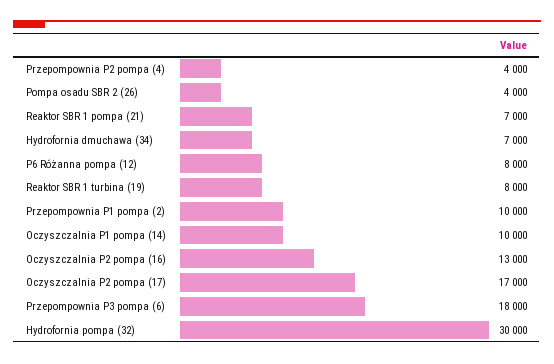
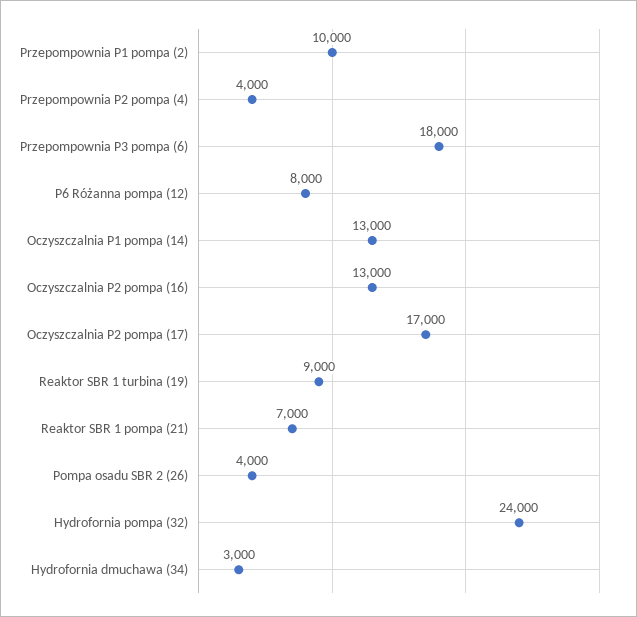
  {
    "Przepompownia P2 pompa (4)": 4000,
    "Pompa osadu SBR 2 (26)": 4000,
    "Reaktor SBR 1 pompa (21)": 7000,
-   "Hydrofornia dmuchawa (34)": 7000,
+   "Hydrofornia dmuchawa (34)": 3000,
    "P6 Różanna pompa (12)": 8000,
-   "Reaktor SBR 1 turbina (19)": 8000,
+   "Reaktor SBR 1 turbina (19)": 9000,
    "Przepompownia P1 pompa (2)": 10000,
-   "Oczyszczalnia P1 pompa (14)": 10000,
+   "Oczyszczalnia P1 pompa (14)": 13000,
    "Oczyszczalnia P2 pompa (16)": 13000,
    "Oczyszczalnia P2 pompa (17)": 17000,
    "Przepompownia P3 pompa (6)": 18000,
-   "Hydrofornia pompa (32)": 30000
+   "Hydrofornia pompa (32)": 24000
  }

